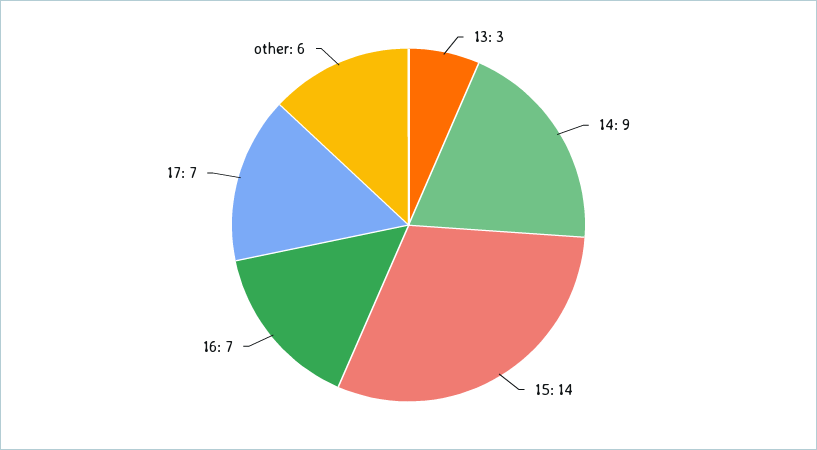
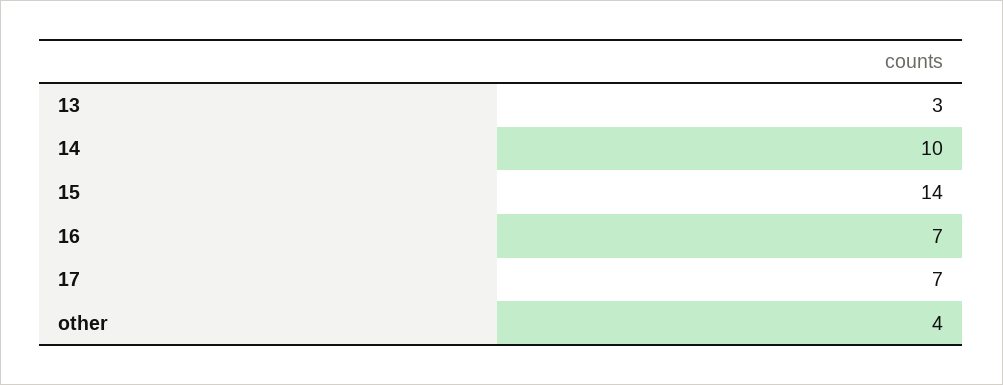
  {
    "13": 3,
-   "14": 9,
+   "14": 10,
    "15": 14,
    "16": 7,
    "17": 7,
-   "other": 6
+   "other": 4
  }

